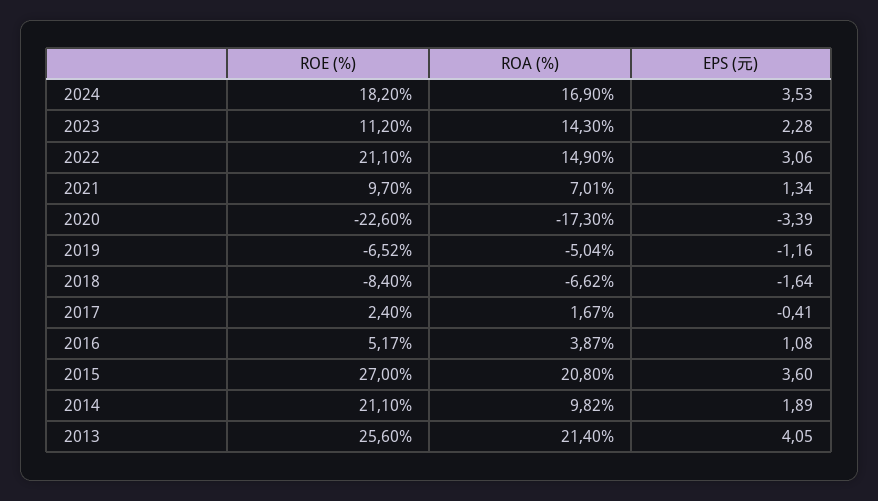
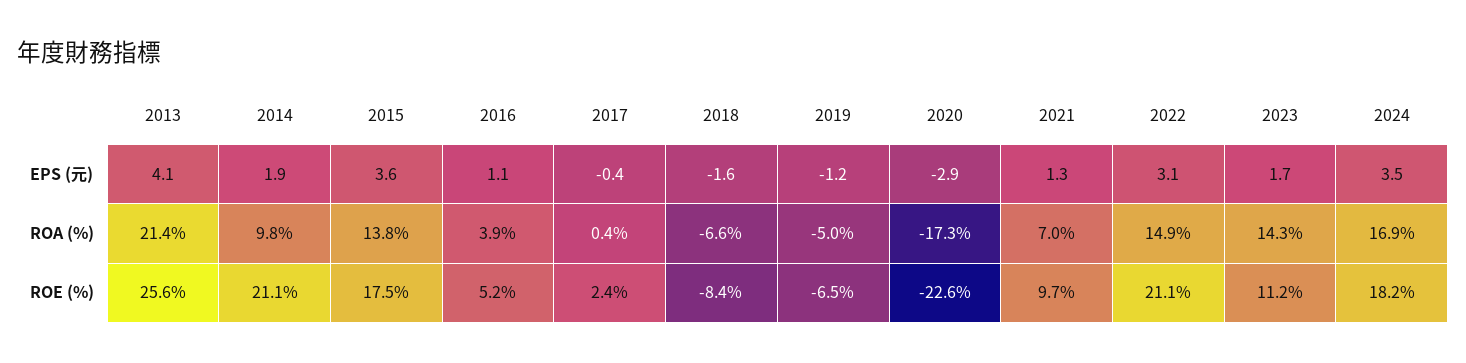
  {
    "ROE (%)": {
      "2024": 18.2,
      "2023": 11.2,
      "2022": 21.1,
      "2021": 9.7,
      "2020": -22.6,
      "2019": -6.52,
      "2018": -8.4,
      "2017": 2.4,
      "2016": 5.17,
-     "2015": 27,
+     "2015": 17.5,
      "2014": 21.1,
      "2013": 25.6
    },
    "ROA (%)": {
      "2024": 16.9,
      "2023": 14.3,
      "2022": 14.9,
      "2021": 7.01,
      "2020": -17.3,
      "2019": -5.04,
      "2018": -6.62,
-     "2017": 1.67,
+     "2017": 0.4,
      "2016": 3.87,
-     "2015": 20.8,
+     "2015": 13.8,
      "2014": 9.82,
      "2013": 21.4
    },
    "EPS (元)": {
      "2024": 3.53,
-     "2023": 2.28,
+     "2023": 1.7,
      "2022": 3.06,
      "2021": 1.34,
-     "2020": -3.39,
+     "2020": -2.9,
      "2019": -1.16,
      "2018": -1.64,
      "2017": -0.41,
      "2016": 1.08,
      "2015": 3.6,
      "2014": 1.89,
      "2013": 4.05
    }
  }

